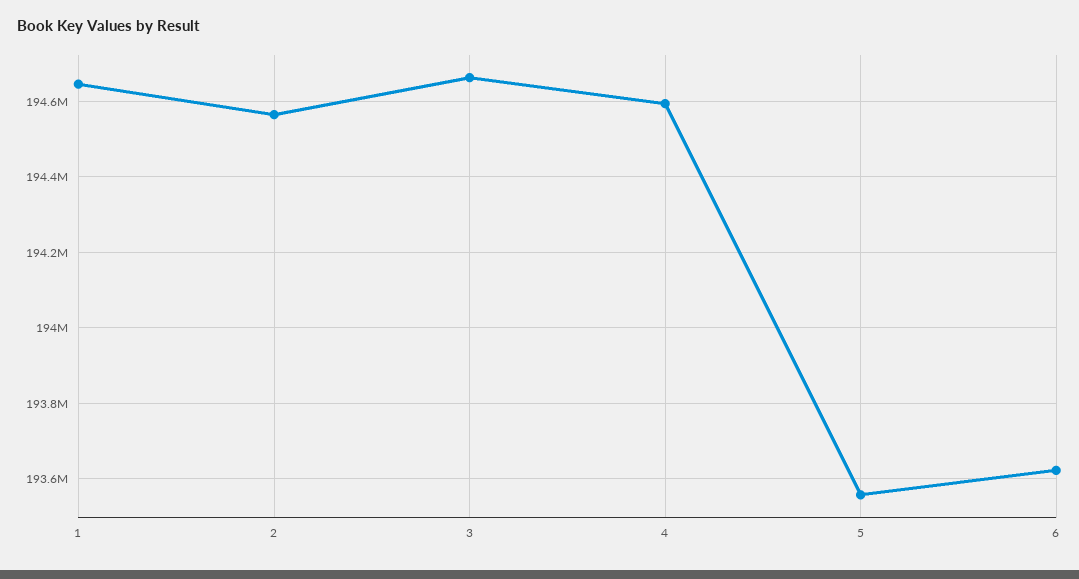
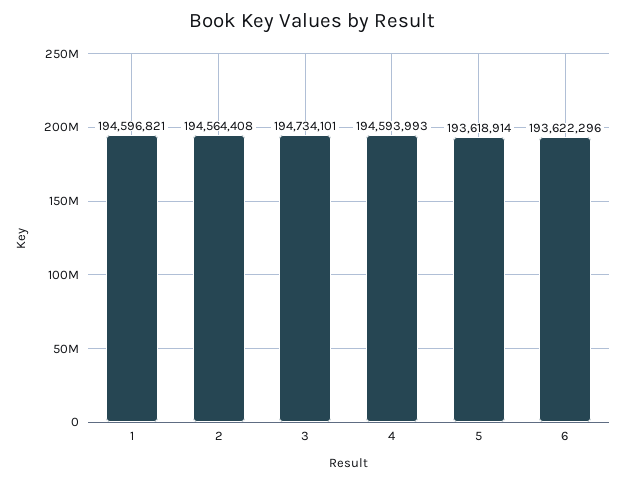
  {
-   "1": 194640000,
+   "1": 194596821,
    "2": 194564408,
-   "3": 194660000,
+   "3": 194734101,
    "4": 194593993,
-   "5": 193560000,
+   "5": 193618914,
    "6": 193622296
  }

